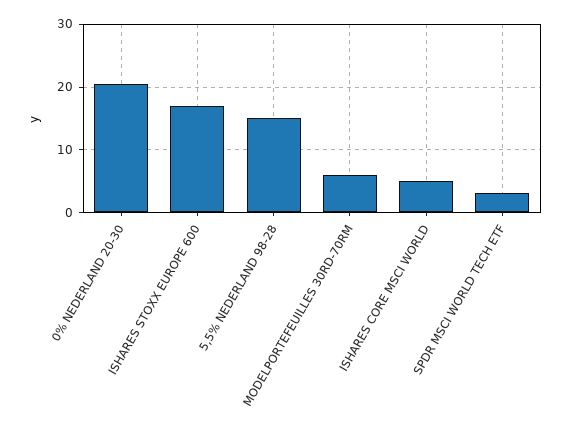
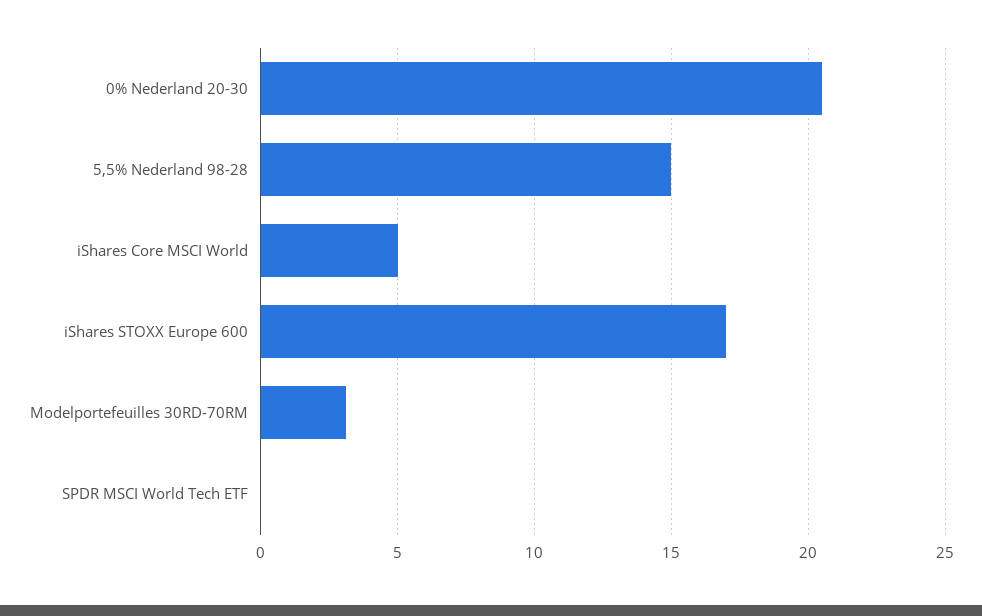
  {
    "0% NEDERLAND 20-30": 20.5,
    "ISHARES STOXX EUROPE 600": 17,
    "5,5% NEDERLAND 98-28": 15,
-   "MODELPORTEFEUILLES 30RD-70RM": 6,
+   "MODELPORTEFEUILLES 30RD-70RM": 3,
    "ISHARES CORE MSCI WORLD": 5,
-   "SPDR MSCI WORLD TECH ETF": 3
+   "SPDR MSCI WORLD TECH ETF": 0
  }

